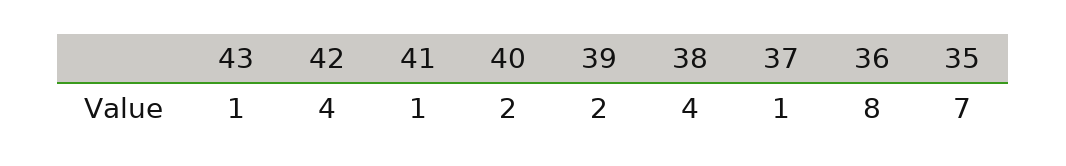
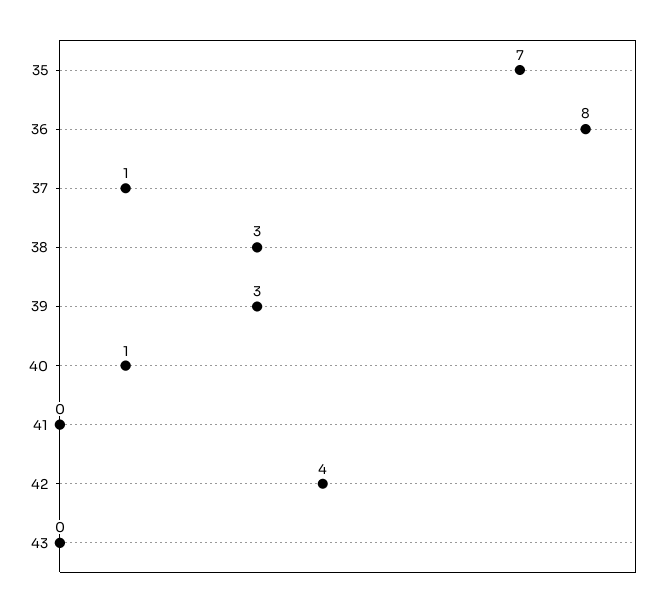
  {
-   "43": 1,
+   "43": 0,
    "42": 4,
-   "41": 1,
+   "41": 0,
-   "40": 2,
+   "40": 1,
-   "39": 2,
+   "39": 3,
-   "38": 4,
+   "38": 3,
    "37": 1,
    "36": 8,
    "35": 7
  }

